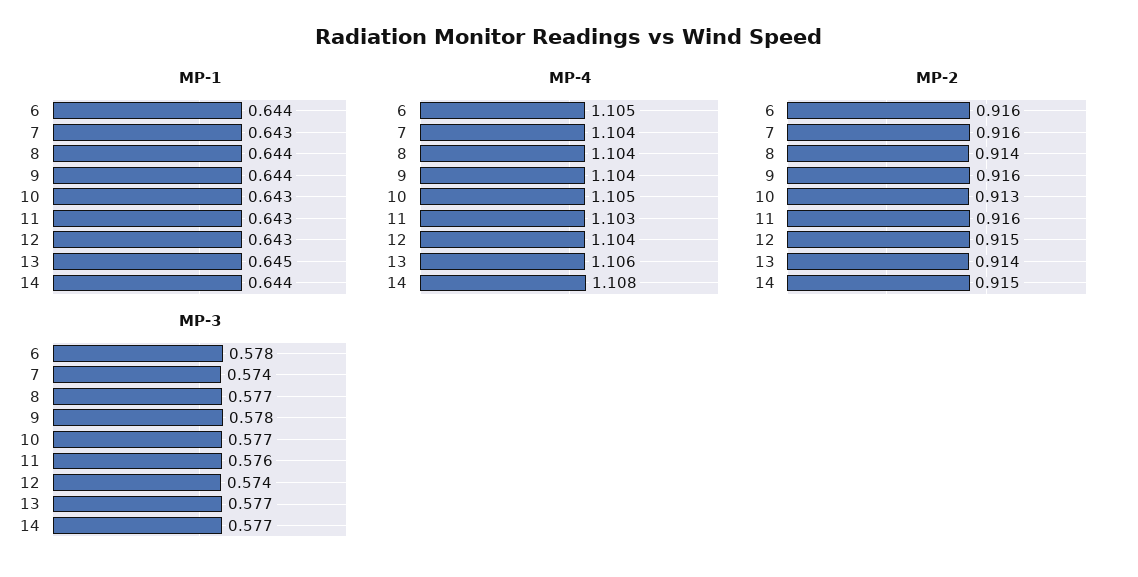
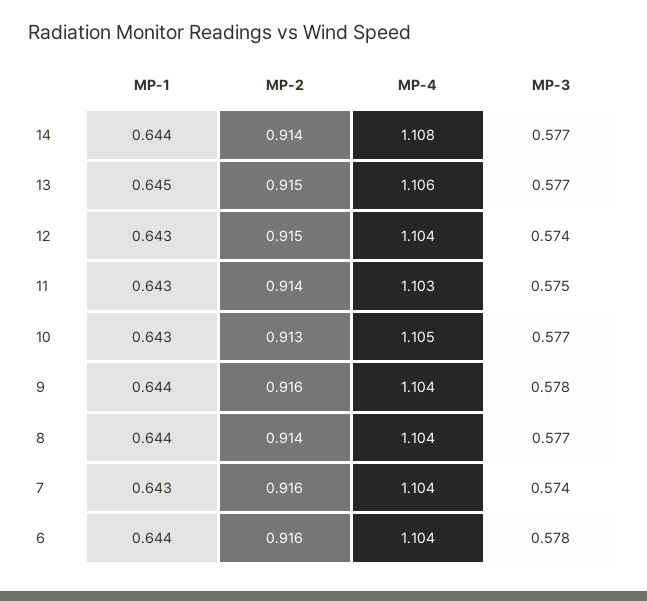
  {
    "MP-1": {
      "6": 0.644,
      "7": 0.643,
      "8": 0.644,
      "9": 0.644,
      "10": 0.643,
      "11": 0.643,
      "12": 0.643,
      "13": 0.645,
      "14": 0.644
    },
    "MP-4": {
-     "6": 1.105,
+     "6": 1.104,
      "7": 1.104,
      "8": 1.104,
      "9": 1.104,
      "10": 1.105,
      "11": 1.103,
      "12": 1.104,
      "13": 1.106,
      "14": 1.108
    },
    "MP-2": {
      "6": 0.916,
      "7": 0.916,
      "8": 0.914,
      "9": 0.916,
      "10": 0.913,
-     "11": 0.916,
+     "11": 0.914,
      "12": 0.915,
-     "13": 0.914,
+     "13": 0.915,
-     "14": 0.915
+     "14": 0.914
    },
    "MP-3": {
      "6": 0.578,
      "7": 0.574,
      "8": 0.577,
      "9": 0.578,
      "10": 0.577,
-     "11": 0.576,
+     "11": 0.575,
      "12": 0.574,
      "13": 0.577,
      "14": 0.577
    }
  }

